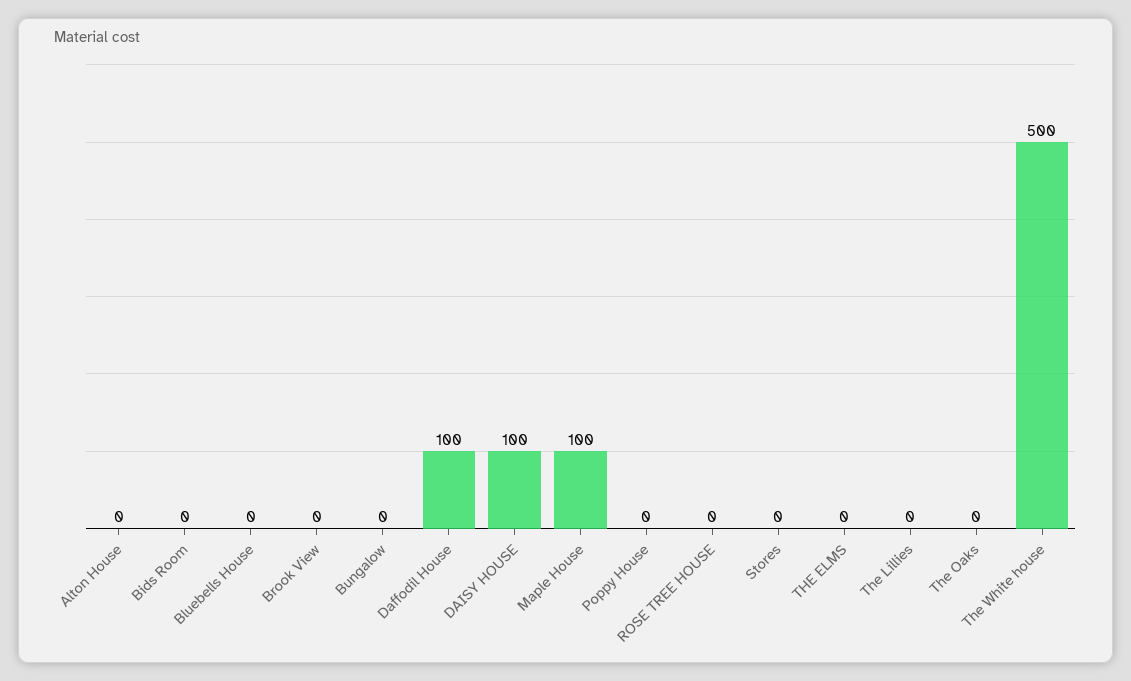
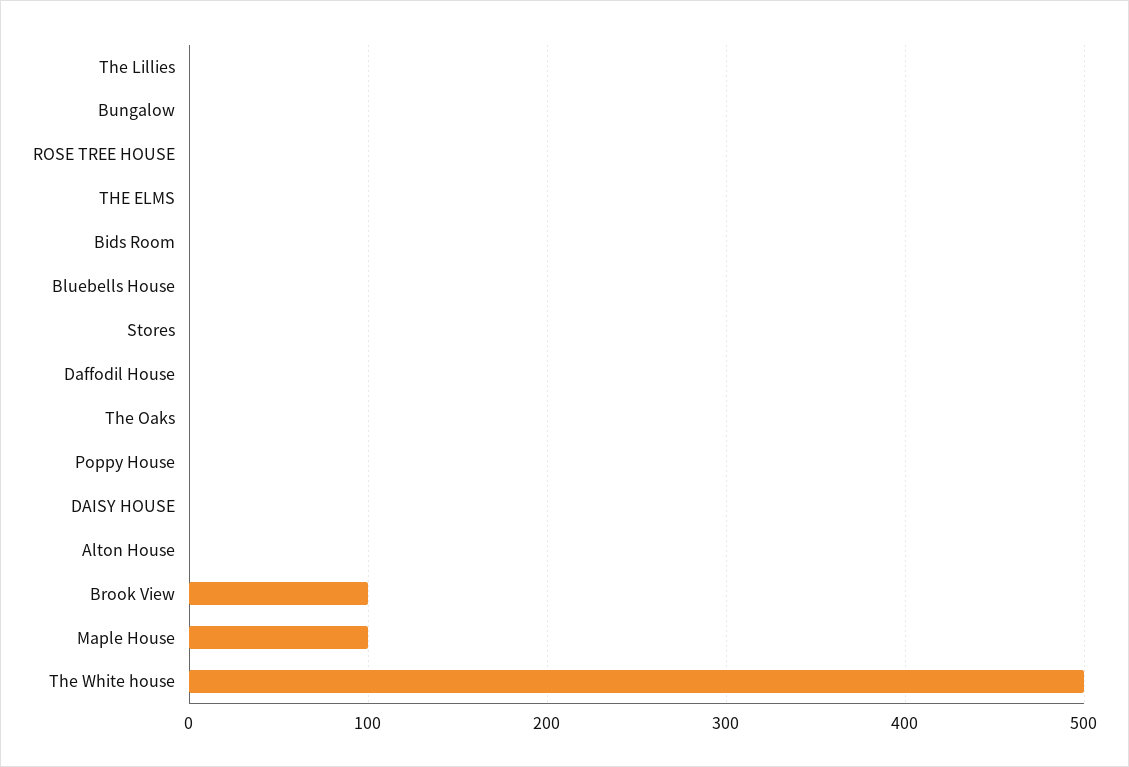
  {
    "Alton House": 0,
    "Bids Room": 0,
    "Bluebells House": 0,
-   "Brook View": 0,
+   "Brook View": 100,
    "Bungalow": 0,
-   "Daffodil House": 100,
+   "Daffodil House": 0,
-   "DAISY HOUSE": 100,
+   "DAISY HOUSE": 0,
    "Maple House": 100,
    "Poppy House": 0,
    "ROSE TREE HOUSE": 0,
    "Stores": 0,
    "THE ELMS": 0,
    "The Lillies": 0,
    "The Oaks": 0,
    "The White house": 500
  }

